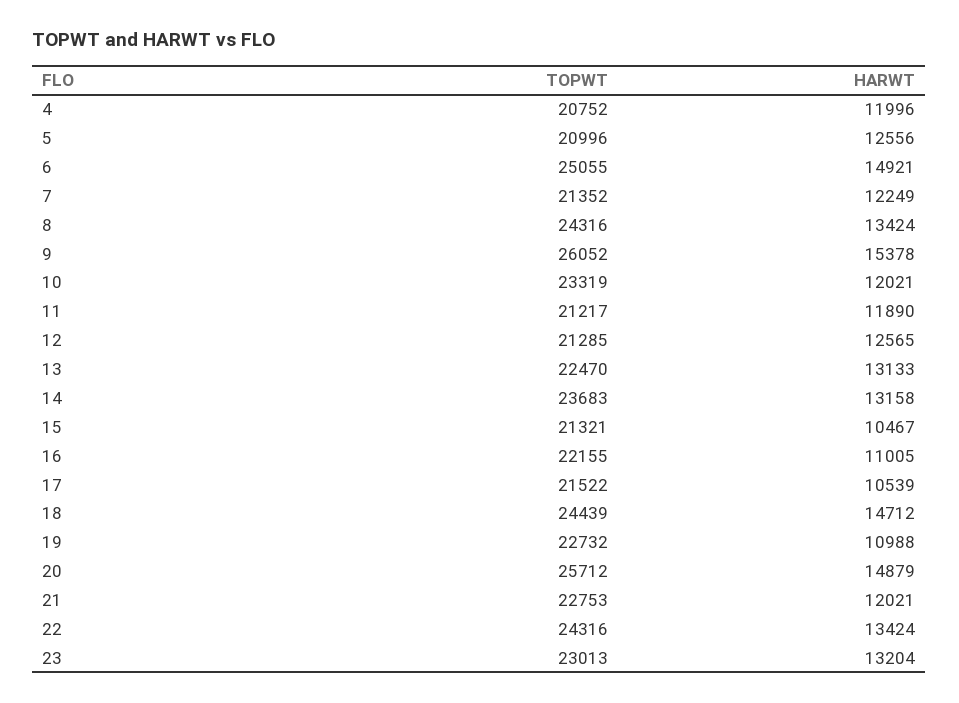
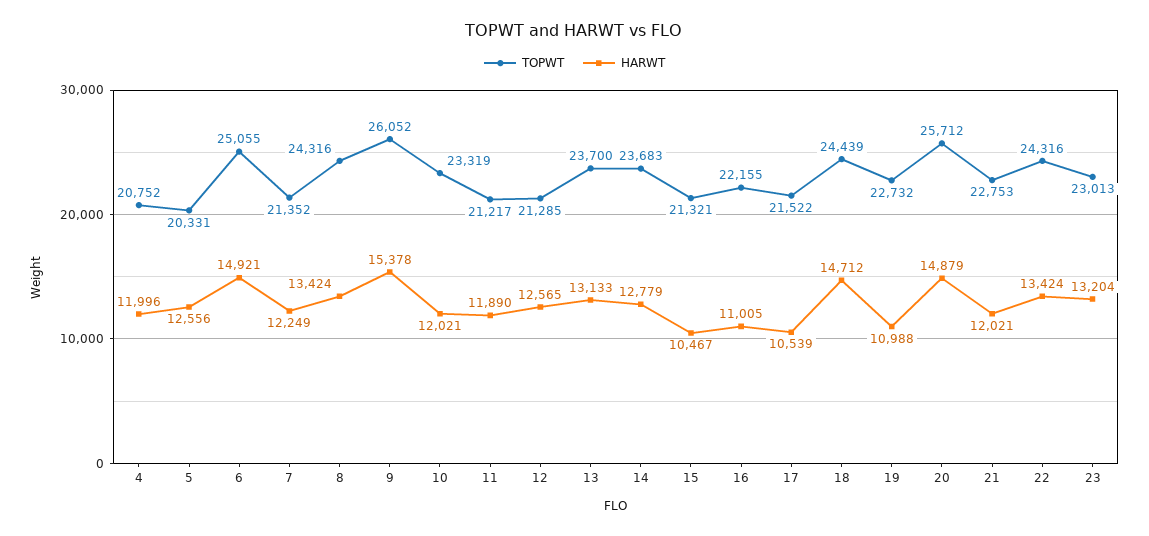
  {
    "TOPWT": {
      "4": 20752,
-     "5": 20996,
+     "5": 20331,
      "6": 25055,
      "7": 21352,
      "8": 24316,
      "9": 26052,
      "10": 23319,
      "11": 21217,
      "12": 21285,
-     "13": 22470,
+     "13": 23700,
      "14": 23683,
      "15": 21321,
      "16": 22155,
      "17": 21522,
      "18": 24439,
      "19": 22732,
      "20": 25712,
      "21": 22753,
      "22": 24316,
      "23": 23013
    },
    "HARWT": {
      "4": 11996,
      "5": 12556,
      "6": 14921,
      "7": 12249,
      "8": 13424,
      "9": 15378,
      "10": 12021,
      "11": 11890,
      "12": 12565,
      "13": 13133,
-     "14": 13158,
+     "14": 12779,
      "15": 10467,
      "16": 11005,
      "17": 10539,
      "18": 14712,
      "19": 10988,
      "20": 14879,
      "21": 12021,
      "22": 13424,
      "23": 13204
    }
  }

